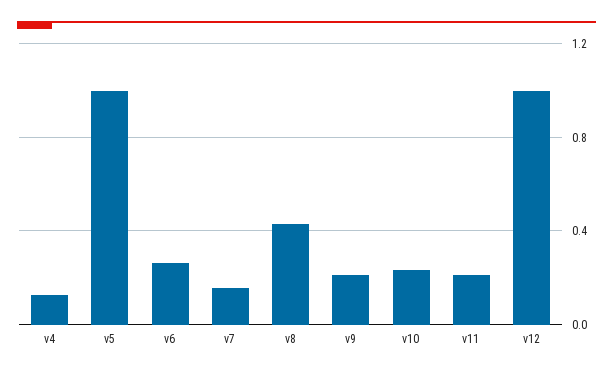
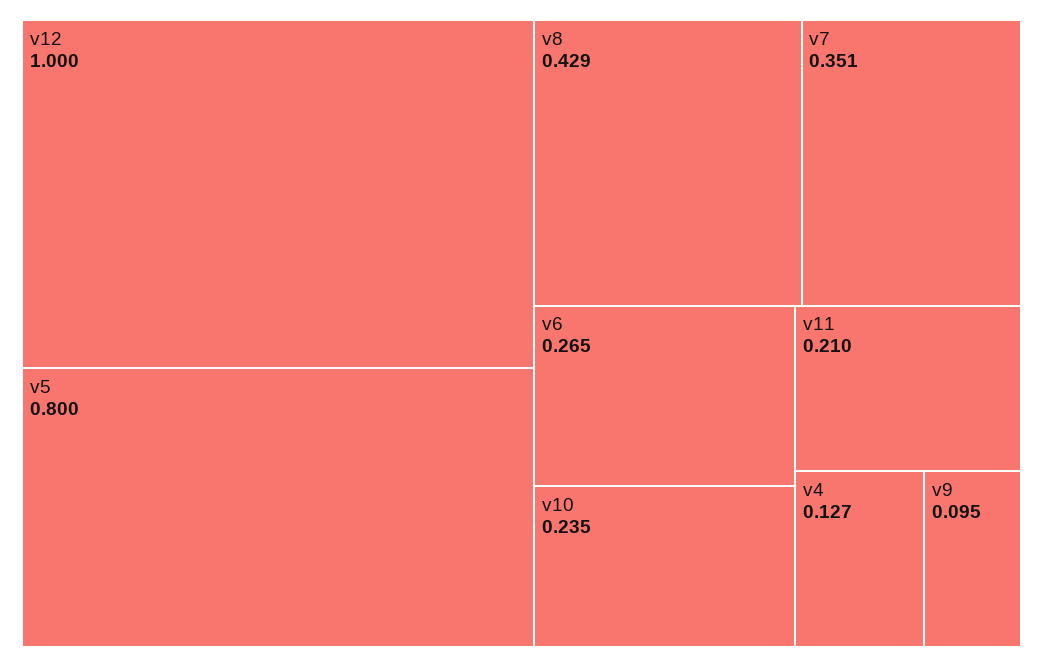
  {
    "v4": 0.127,
-   "v5": 1,
+   "v5": 0.8,
    "v6": 0.265,
-   "v7": 0.15,
+   "v7": 0.351,
    "v8": 0.429,
-   "v9": 0.2,
+   "v9": 0.095,
    "v10": 0.235,
    "v11": 0.21,
    "v12": 1
  }

